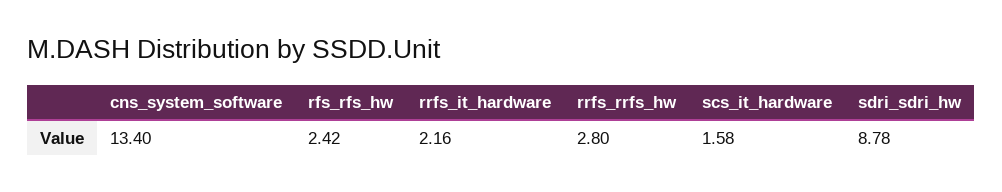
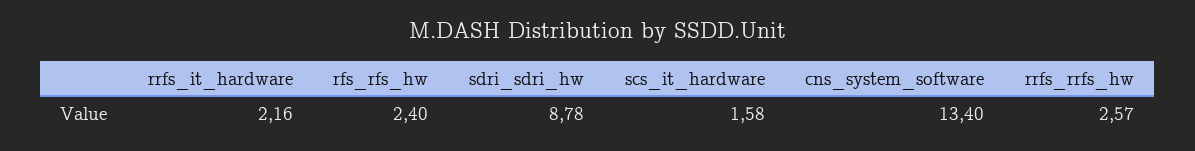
  {
    "cns_system_software": 13.4,
-   "rfs_rfs_hw": 2.42,
+   "rfs_rfs_hw": 2.4,
    "rrfs_it_hardware": 2.16,
-   "rrfs_rrfs_hw": 2.8,
+   "rrfs_rrfs_hw": 2.57,
    "scs_it_hardware": 1.58,
    "sdri_sdri_hw": 8.78
  }

